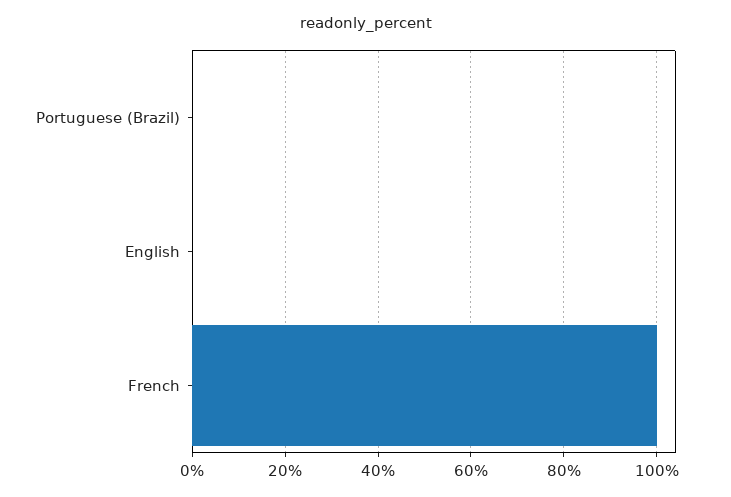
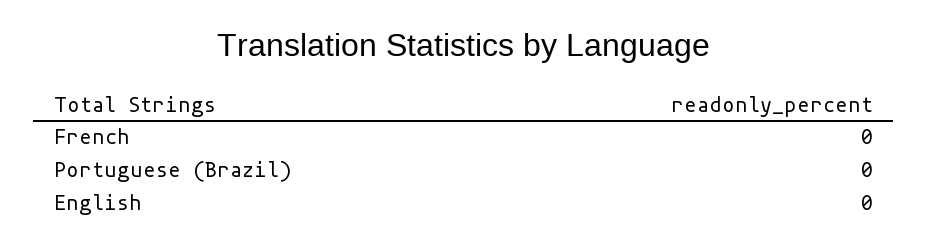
  {
    "Portuguese (Brazil)": 0,
    "English": 0,
-   "French": 100
+   "French": 0
  }

